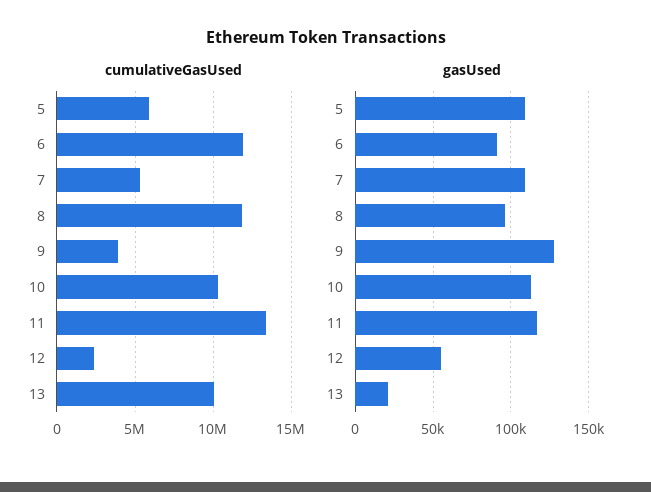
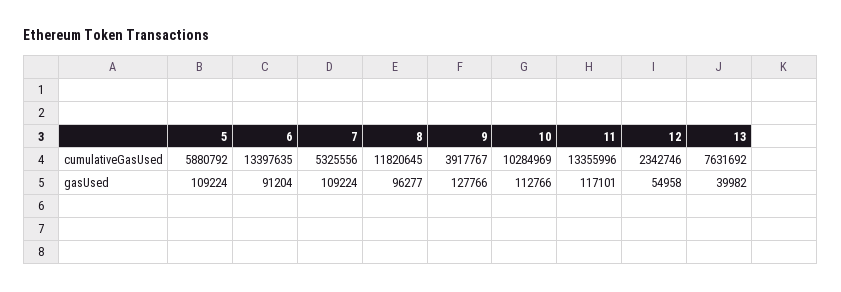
  {
    "cumulativeGasUsed": {
      "5": 5880792,
-     "6": 12000000,
+     "6": 13397635,
      "7": 5325556,
      "8": 11820645,
      "9": 3917767,
      "10": 10284969,
      "11": 13355996,
      "12": 2342746,
-     "13": 10000000
+     "13": 7631692
    },
    "gasUsed": {
      "5": 109224,
      "6": 91204,
      "7": 109224,
      "8": 96277,
      "9": 127766,
      "10": 112766,
      "11": 117101,
      "12": 54958,
-     "13": 20000
+     "13": 39982
    }
  }

